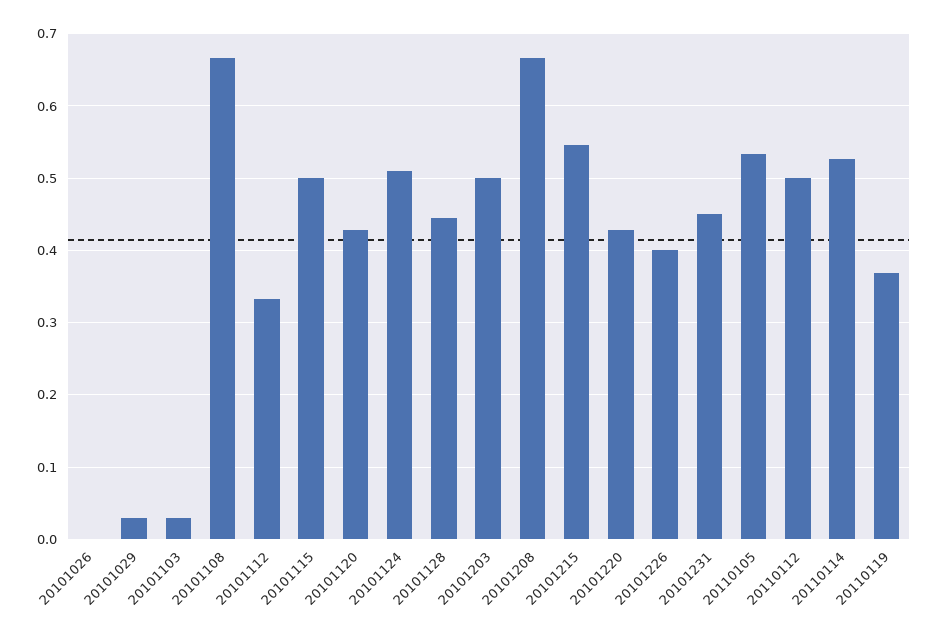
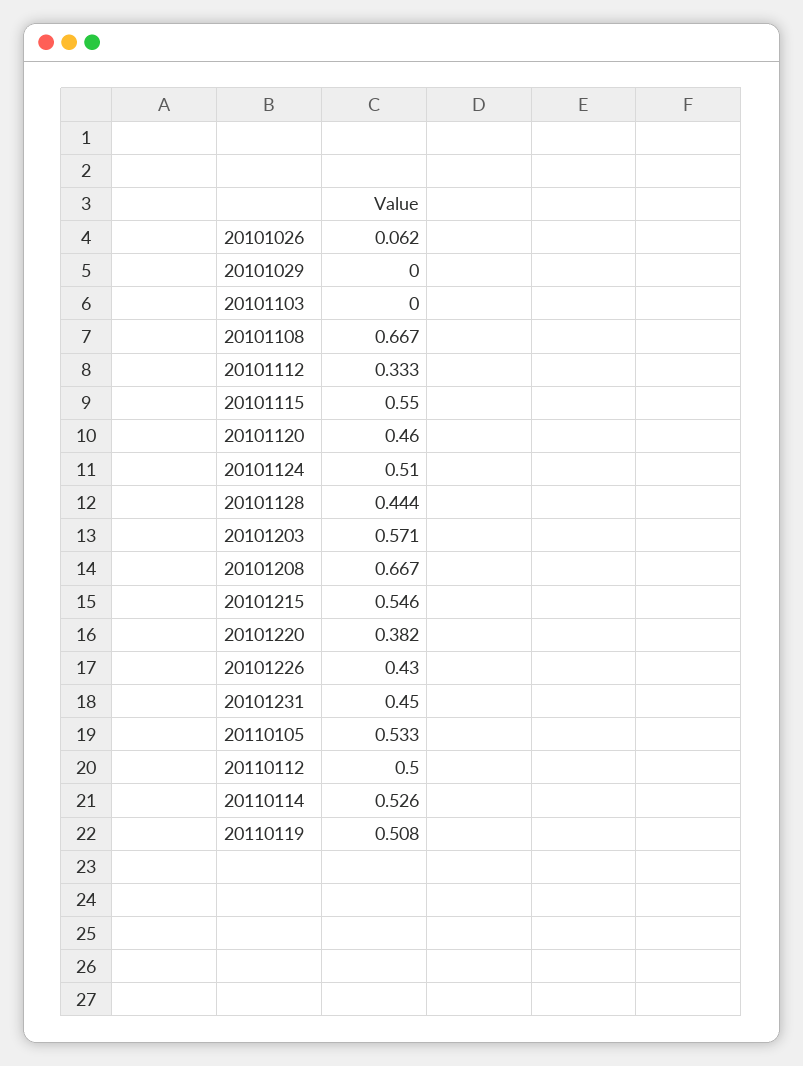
  {
-   "20101026": 0,
+   "20101026": 0.062,
-   "20101029": 0.03,
+   "20101029": 0,
-   "20101103": 0.03,
+   "20101103": 0,
    "20101108": 0.667,
    "20101112": 0.333,
-   "20101115": 0.5,
+   "20101115": 0.55,
-   "20101120": 0.43,
+   "20101120": 0.46,
    "20101124": 0.51,
    "20101128": 0.444,
-   "20101203": 0.5,
+   "20101203": 0.571,
    "20101208": 0.667,
    "20101215": 0.546,
-   "20101220": 0.43,
+   "20101220": 0.382,
-   "20101226": 0.4,
+   "20101226": 0.43,
    "20101231": 0.45,
    "20110105": 0.533,
    "20110112": 0.5,
    "20110114": 0.526,
-   "20110119": 0.37
+   "20110119": 0.508
  }

